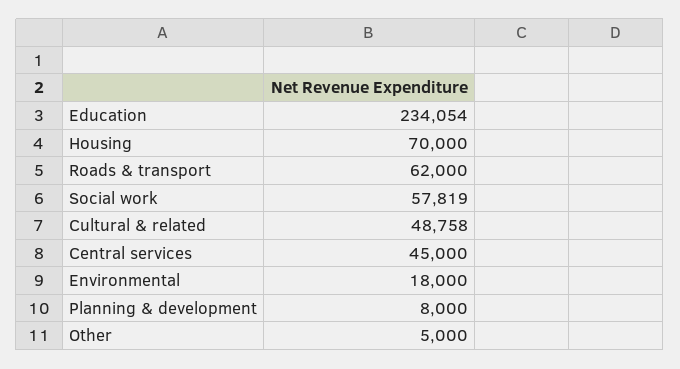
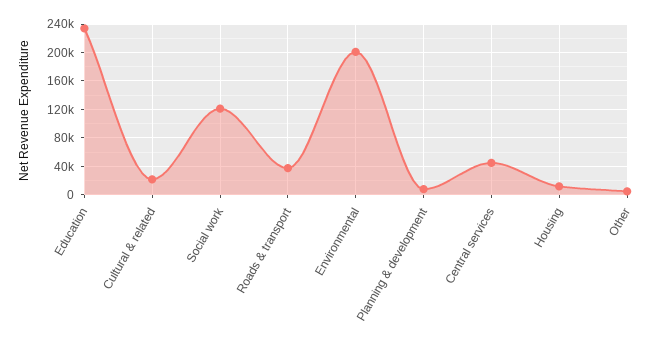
  {
    "Education": 234054,
-   "Housing": 70000,
+   "Housing": 10000,
-   "Roads & transport": 62000,
+   "Roads & transport": 40000,
-   "Social work": 57819,
+   "Social work": 120000,
-   "Cultural & related": 48758,
+   "Cultural & related": 20000,
    "Central services": 45000,
-   "Environmental": 18000,
+   "Environmental": 200000,
    "Planning & development": 8000,
    "Other": 5000
  }

